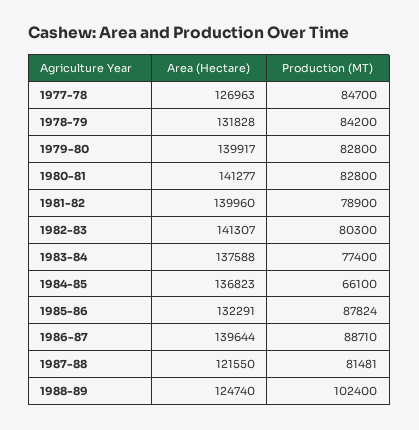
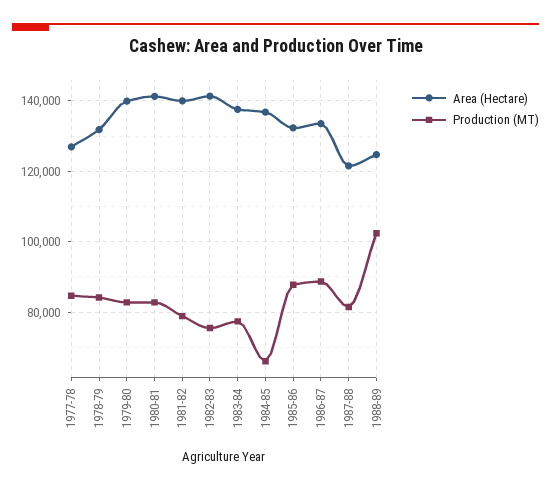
  {
    "Area (Hectare)": {
      "1977-78": 126963,
      "1978-79": 131828,
      "1979-80": 139917,
      "1980-81": 141277,
      "1981-82": 139960,
      "1982-83": 141307,
      "1983-84": 137588,
      "1984-85": 136823,
      "1985-86": 132291,
-     "1986-87": 139644,
+     "1986-87": 134000,
      "1987-88": 121550,
      "1988-89": 124740
    },
    "Production (MT)": {
      "1977-78": 84700,
      "1978-79": 84200,
      "1979-80": 82800,
      "1980-81": 82800,
      "1981-82": 78900,
-     "1982-83": 80300,
+     "1982-83": 76000,
      "1983-84": 77400,
      "1984-85": 66100,
      "1985-86": 87824,
      "1986-87": 88710,
      "1987-88": 81481,
      "1988-89": 102400
    }
  }

